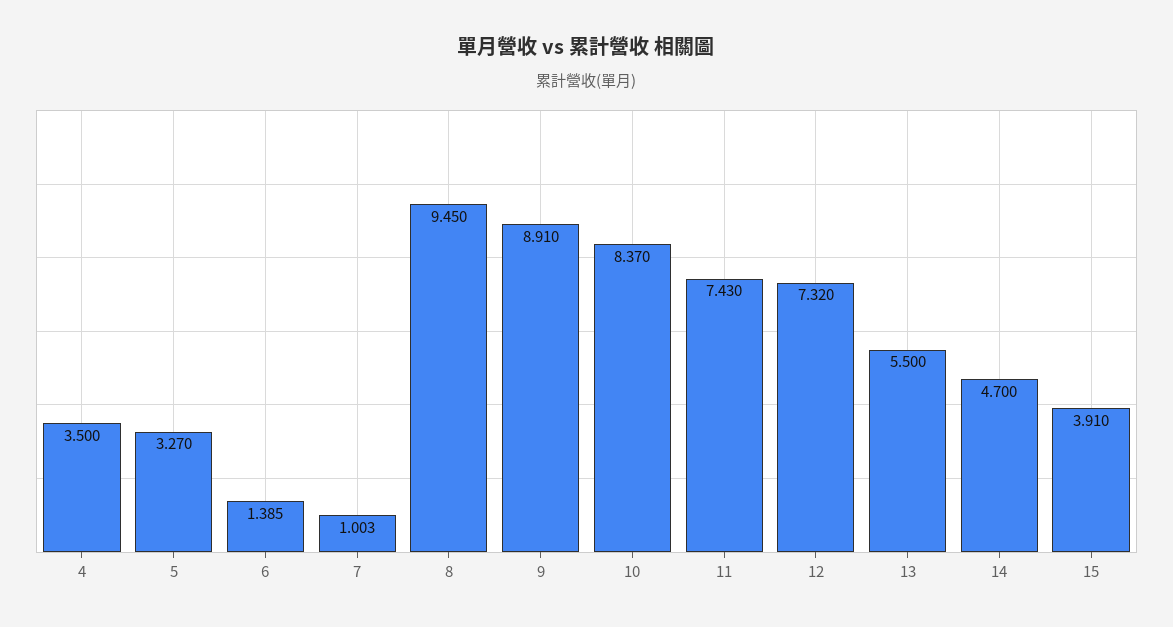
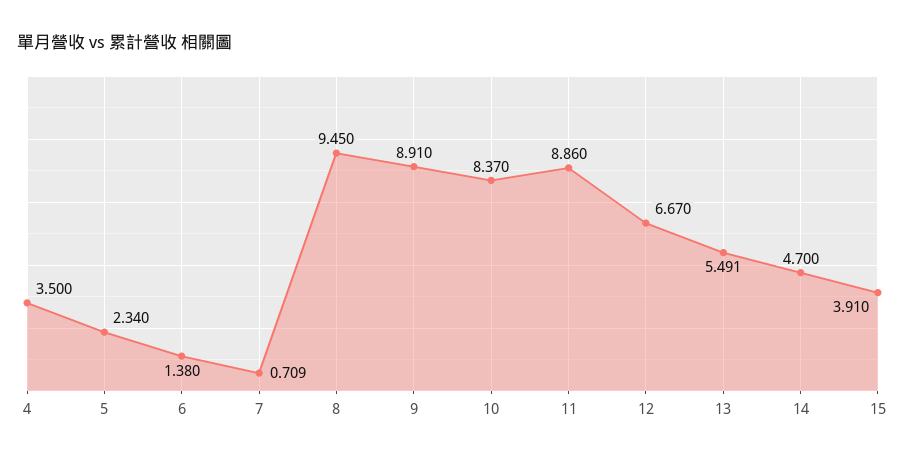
  {
    "4": 3.5,
-   "5": 3.27,
+   "5": 2.34,
-   "6": 1.385,
+   "6": 1.38,
-   "7": 1.003,
+   "7": 0.709,
    "8": 9.45,
    "9": 8.91,
    "10": 8.37,
-   "11": 7.43,
+   "11": 8.86,
-   "12": 7.32,
+   "12": 6.67,
-   "13": 5.5,
+   "13": 5.491,
    "14": 4.7,
    "15": 3.91
  }

